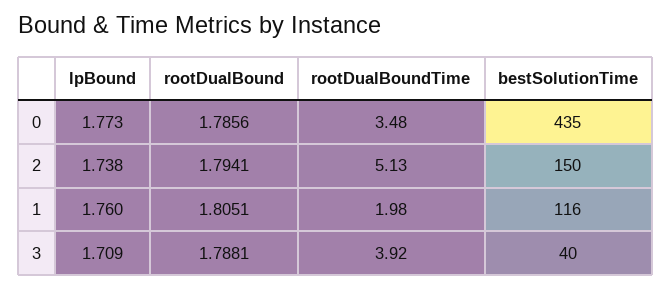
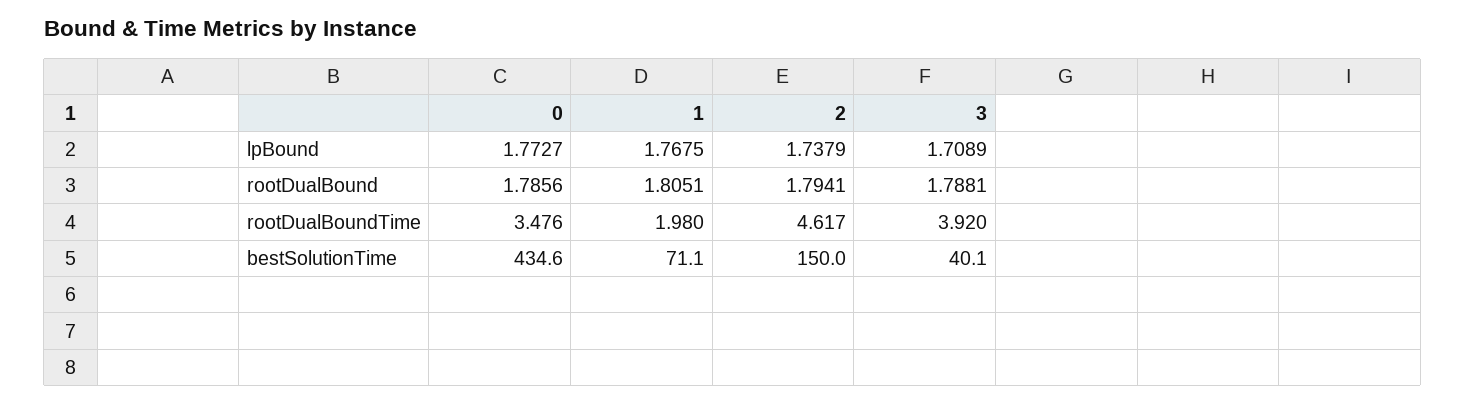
  {
    "lpBound": {
      "0": 1.7727,
      "2": 1.7379,
-     "1": 1.76,
+     "1": 1.7675,
      "3": 1.7089
    },
    "rootDualBound": {
      "0": 1.7856,
      "2": 1.7941,
      "1": 1.8051,
      "3": 1.7881
    },
    "rootDualBoundTime": {
      "0": 3.476,
-     "2": 5.13,
+     "2": 4.617,
      "1": 1.98,
      "3": 3.92
    },
    "bestSolutionTime": {
      "0": 434.6,
      "2": 150,
-     "1": 116,
+     "1": 71.1,
      "3": 40.1
    }
  }

